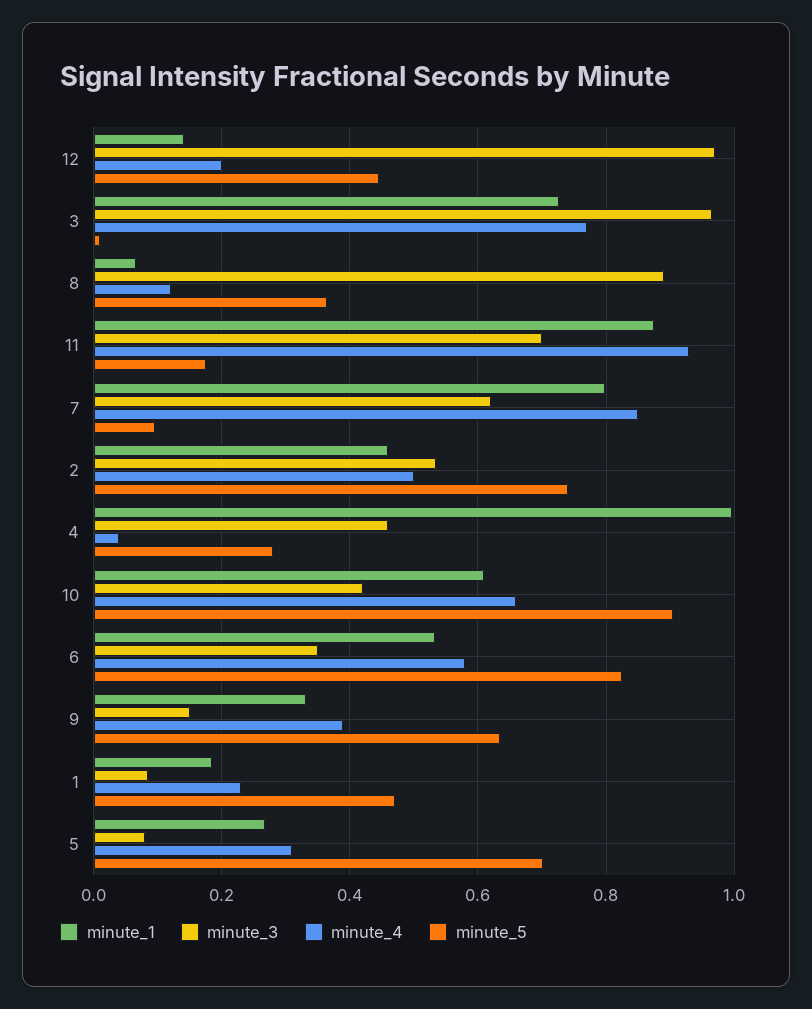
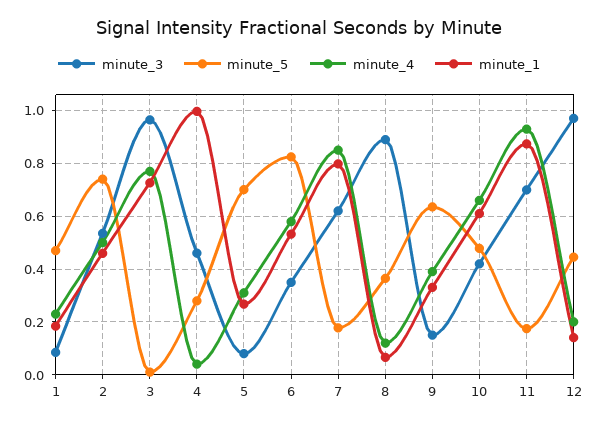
  {
    "minute_1": {
      "12": 0.14,
      "3": 0.72,
      "8": 0.06,
      "11": 0.88,
      "7": 0.8,
      "2": 0.46,
      "4": 1,
      "10": 0.6,
      "6": 0.54,
      "9": 0.34,
      "1": 0.18,
      "5": 0.26
    },
    "minute_3": {
      "12": 0.98,
      "3": 0.96,
      "8": 0.9,
      "11": 0.7,
      "7": 0.62,
      "2": 0.54,
      "4": 0.46,
      "10": 0.42,
      "6": 0.36,
      "9": 0.16,
      "1": 0.08,
      "5": 0.08
    },
    "minute_4": {
      "12": 0.2,
      "3": 0.78,
      "8": 0.12,
      "11": 0.94,
      "7": 0.86,
      "2": 0.5,
      "4": 0.04,
      "10": 0.66,
      "6": 0.58,
      "9": 0.4,
      "1": 0.24,
      "5": 0.32
    },
    "minute_5": {
      "12": 0.44,
      "3": 0.02,
      "8": 0.36,
      "11": 0.18,
-     "7": 0.1,
+     "7": 0.175,
      "2": 0.74,
      "4": 0.28,
-     "10": 0.9,
+     "10": 0.475,
      "6": 0.82,
      "9": 0.64,
      "1": 0.48,
      "5": 0.7
    }
  }

